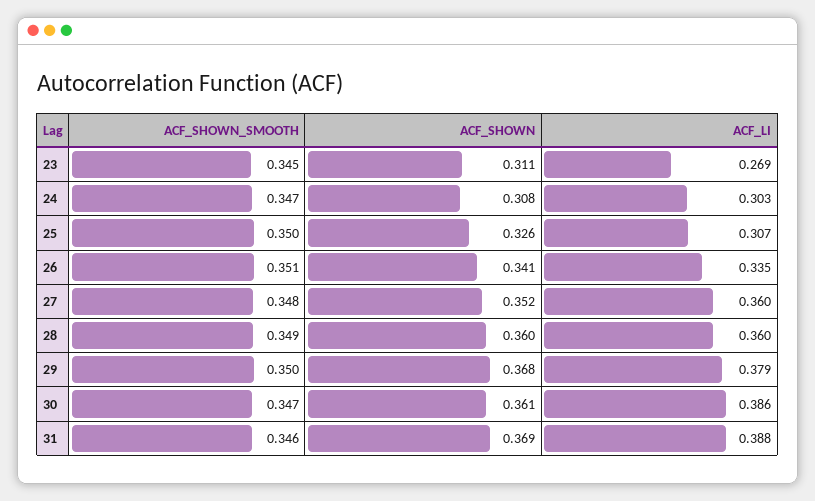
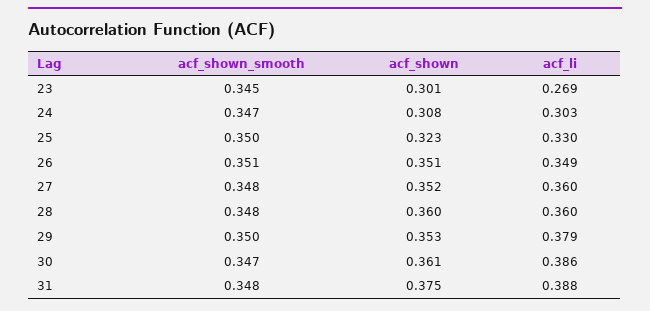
  {
    "ACF_SHOWN_SMOOTH": {
      "23": 0.345,
      "24": 0.347,
      "25": 0.35,
      "26": 0.351,
      "27": 0.348,
-     "28": 0.349,
+     "28": 0.348,
      "29": 0.35,
      "30": 0.347,
-     "31": 0.346
+     "31": 0.348
    },
    "ACF_SHOWN": {
-     "23": 0.311,
+     "23": 0.301,
      "24": 0.308,
-     "25": 0.326,
+     "25": 0.323,
-     "26": 0.341,
+     "26": 0.351,
      "27": 0.352,
      "28": 0.36,
-     "29": 0.368,
+     "29": 0.353,
      "30": 0.361,
-     "31": 0.369
+     "31": 0.375
    },
    "ACF_LI": {
      "23": 0.269,
      "24": 0.303,
-     "25": 0.307,
+     "25": 0.33,
-     "26": 0.335,
+     "26": 0.349,
      "27": 0.36,
      "28": 0.36,
      "29": 0.379,
      "30": 0.386,
      "31": 0.388
    }
  }

